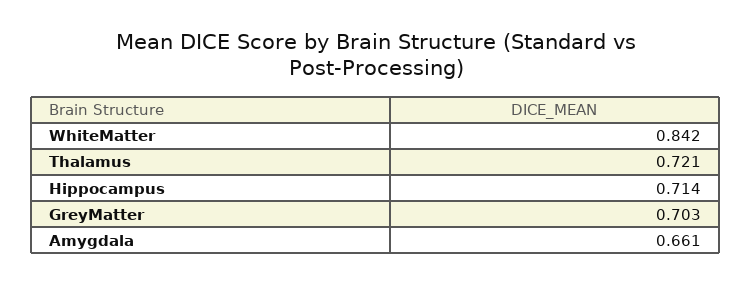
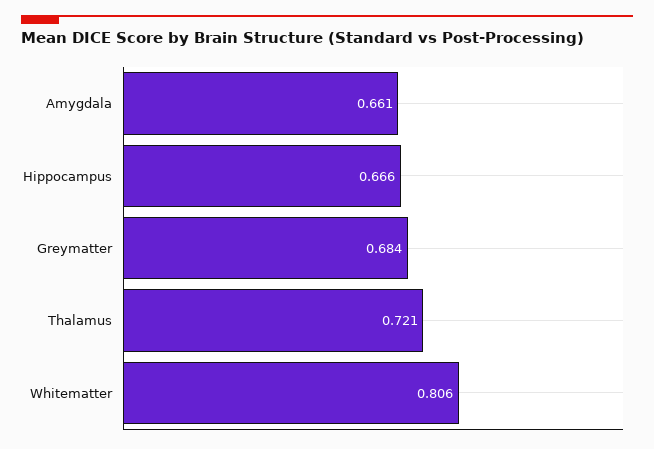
  {
-   "WhiteMatter": 0.842,
+   "WhiteMatter": 0.806,
    "Thalamus": 0.721,
-   "Hippocampus": 0.714,
+   "Hippocampus": 0.666,
-   "GreyMatter": 0.703,
+   "GreyMatter": 0.684,
    "Amygdala": 0.661
  }

